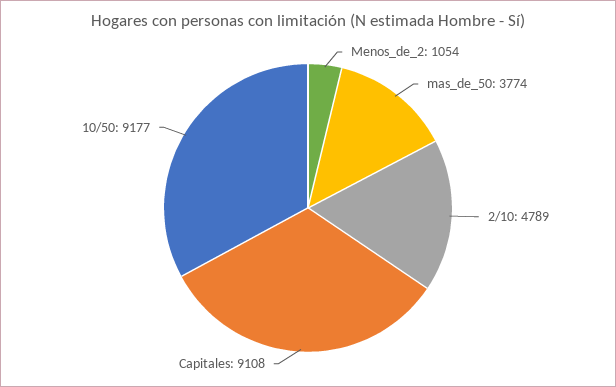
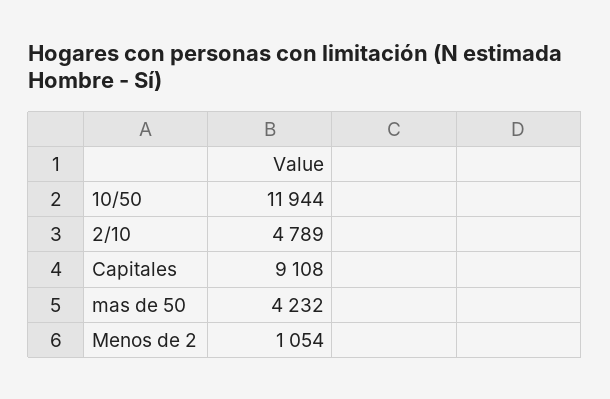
  {
    "Menos_de_2": 1054,
-   "mas_de_50": 3774,
+   "mas_de_50": 4232,
    "2/10": 4789,
    "Capitales": 9108,
-   "10/50": 9177
+   "10/50": 11944
  }

